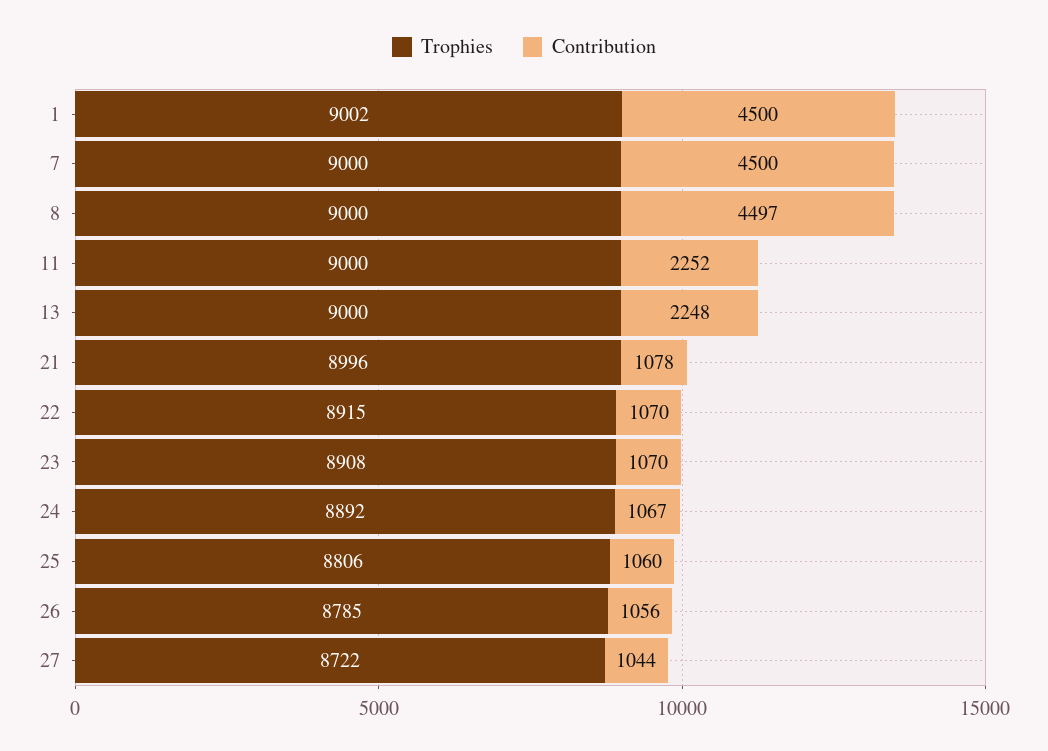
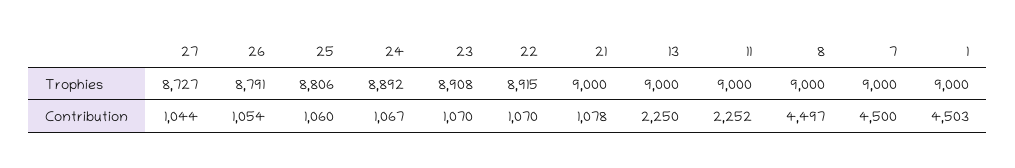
  {
    "Trophies": {
-     "1": 9002,
+     "1": 9000,
      "7": 9000,
      "8": 9000,
      "11": 9000,
      "13": 9000,
-     "21": 8996,
+     "21": 9000,
      "22": 8915,
      "23": 8908,
      "24": 8892,
      "25": 8806,
-     "26": 8785,
+     "26": 8791,
-     "27": 8722
+     "27": 8727
    },
    "Contribution": {
-     "1": 4500,
+     "1": 4503,
      "7": 4500,
      "8": 4497,
      "11": 2252,
-     "13": 2248,
+     "13": 2250,
      "21": 1078,
      "22": 1070,
      "23": 1070,
      "24": 1067,
      "25": 1060,
-     "26": 1056,
+     "26": 1054,
      "27": 1044
    }
  }

